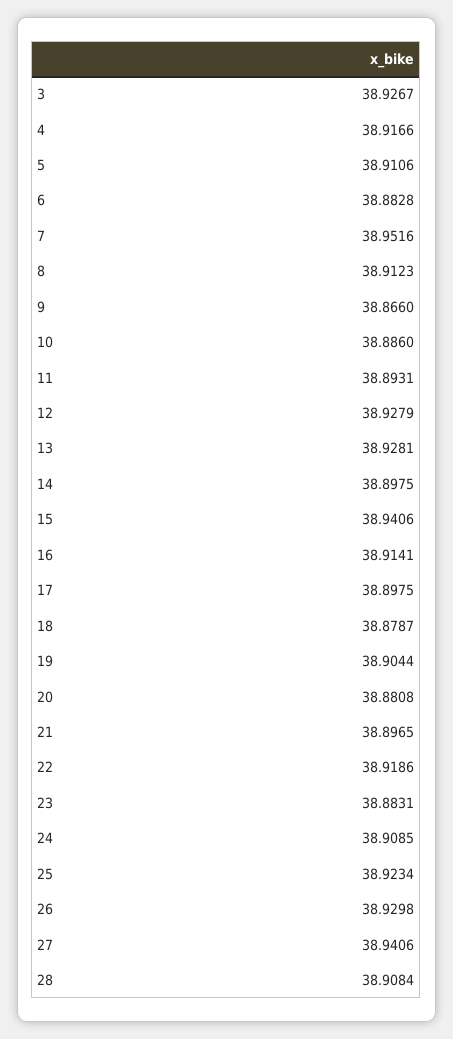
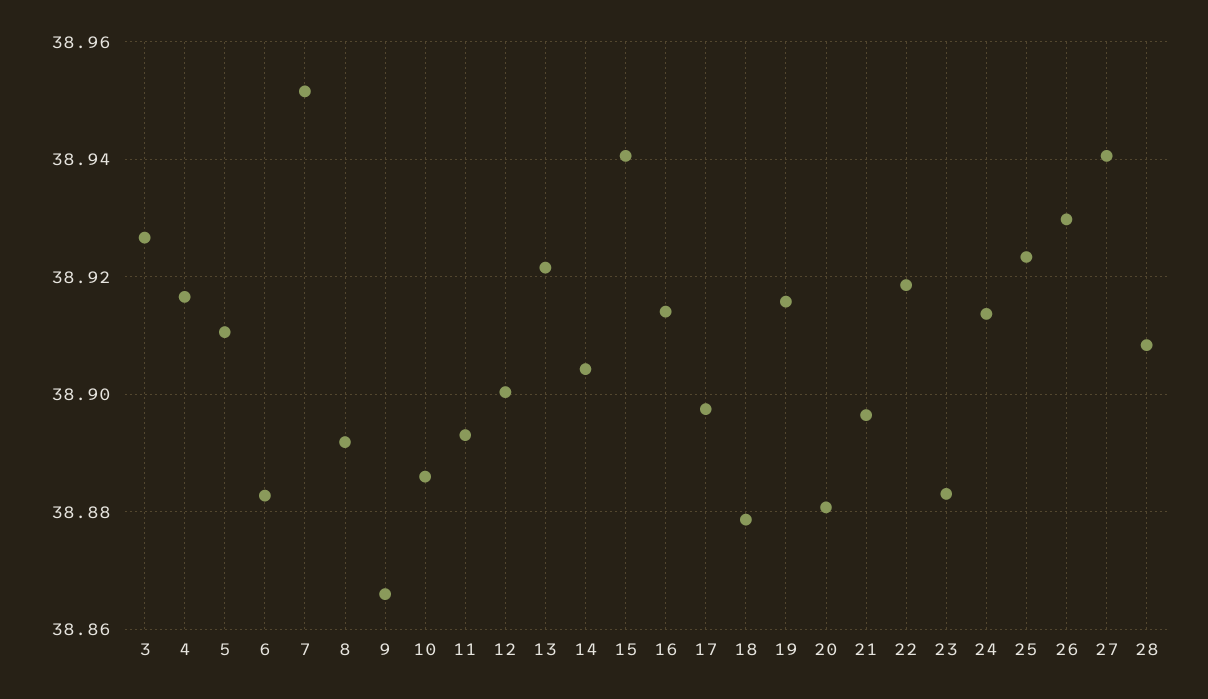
  {
    "3": 38.9267,
    "4": 38.9166,
    "5": 38.9106,
    "6": 38.8828,
    "7": 38.9516,
-   "8": 38.9123,
+   "8": 38.892,
    "9": 38.866,
    "10": 38.886,
    "11": 38.8931,
-   "12": 38.9279,
+   "12": 38.9,
-   "13": 38.9281,
+   "13": 38.922,
-   "14": 38.8975,
+   "14": 38.904,
    "15": 38.9406,
    "16": 38.9141,
    "17": 38.8975,
    "18": 38.8787,
-   "19": 38.9044,
+   "19": 38.916,
    "20": 38.8808,
    "21": 38.8965,
    "22": 38.9186,
    "23": 38.8831,
-   "24": 38.9085,
+   "24": 38.914,
    "25": 38.9234,
    "26": 38.9298,
    "27": 38.9406,
    "28": 38.9084
  }

